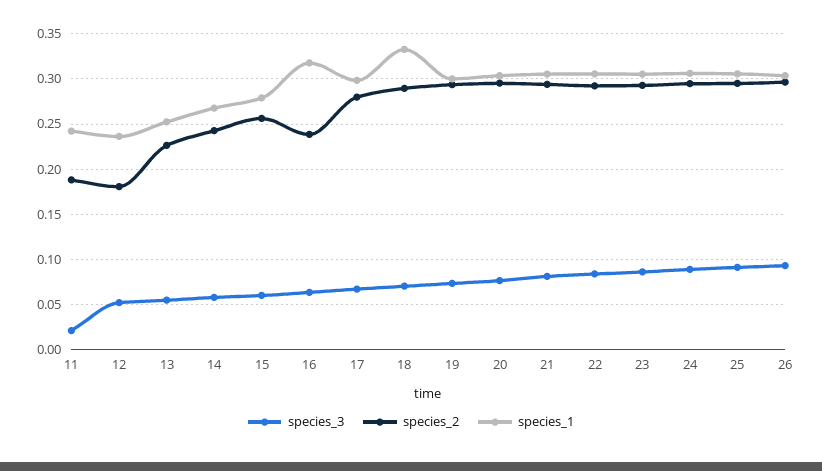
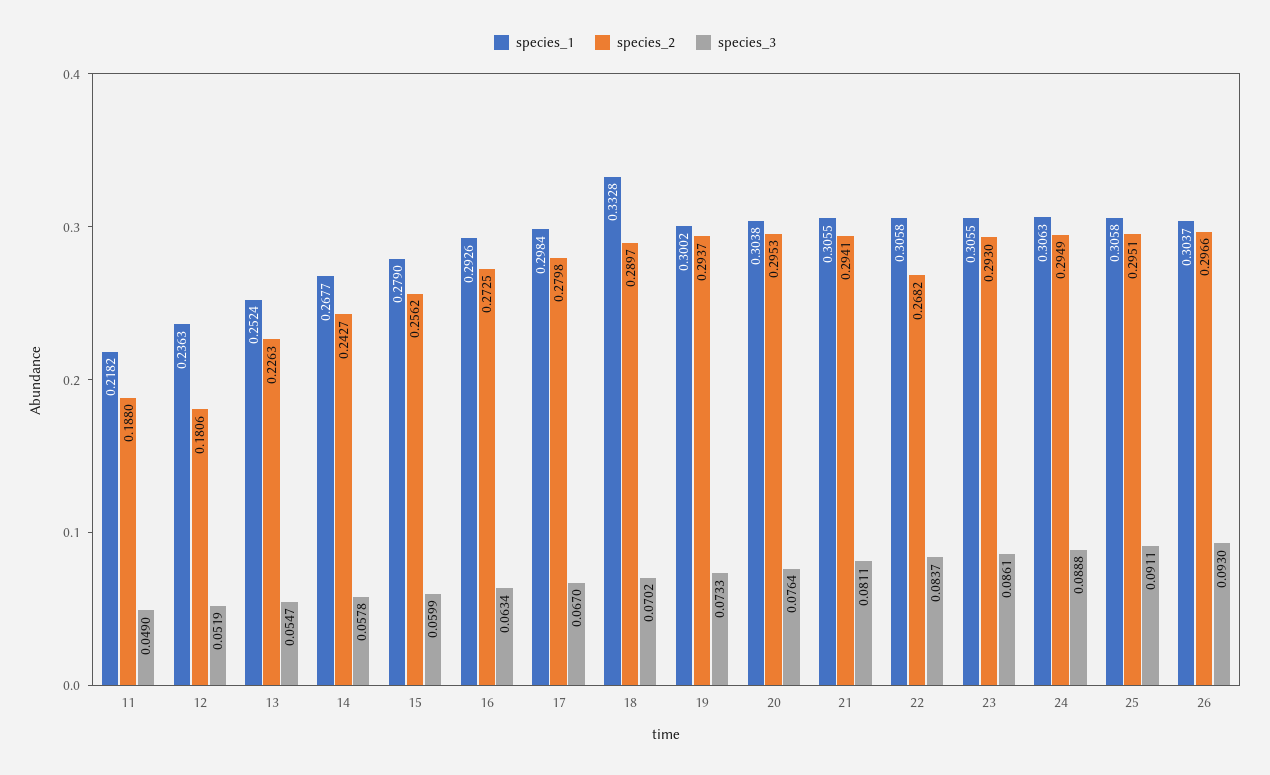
  {
    "species_3": {
-     "11": 0.02,
+     "11": 0.049,
      "12": 0.0519,
      "13": 0.0547,
      "14": 0.0578,
      "15": 0.0599,
      "16": 0.0634,
      "17": 0.067,
      "18": 0.0702,
      "19": 0.0733,
      "20": 0.0764,
      "21": 0.0811,
      "22": 0.0837,
      "23": 0.0861,
      "24": 0.0888,
      "25": 0.0911,
      "26": 0.093
    },
    "species_2": {
      "11": 0.188,
      "12": 0.1806,
      "13": 0.2263,
      "14": 0.2427,
      "15": 0.2562,
-     "16": 0.24,
+     "16": 0.2725,
      "17": 0.2798,
      "18": 0.2897,
      "19": 0.2937,
      "20": 0.2953,
      "21": 0.2941,
-     "22": 0.29,
+     "22": 0.2682,
      "23": 0.293,
      "24": 0.2949,
      "25": 0.2951,
      "26": 0.2966
    },
    "species_1": {
-     "11": 0.24,
+     "11": 0.2182,
      "12": 0.2363,
      "13": 0.2524,
      "14": 0.2677,
      "15": 0.279,
-     "16": 0.32,
+     "16": 0.2926,
      "17": 0.2984,
      "18": 0.3328,
      "19": 0.3002,
      "20": 0.3038,
      "21": 0.3055,
      "22": 0.3058,
      "23": 0.3055,
      "24": 0.3063,
      "25": 0.3058,
      "26": 0.3037
    }
  }

